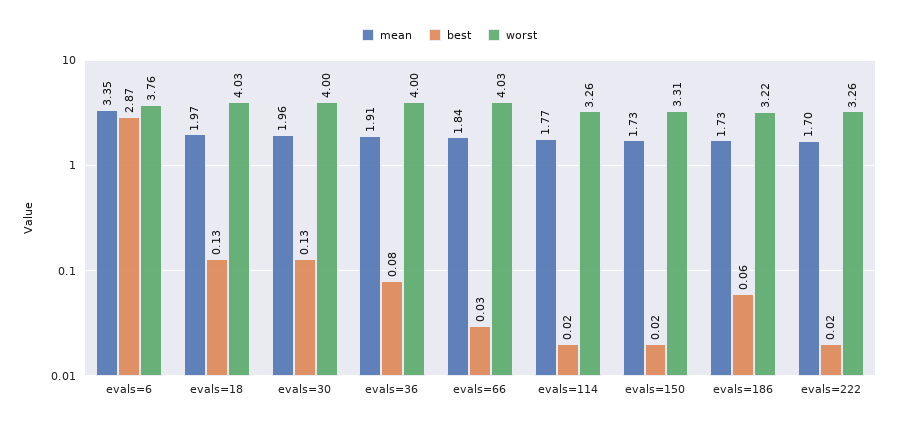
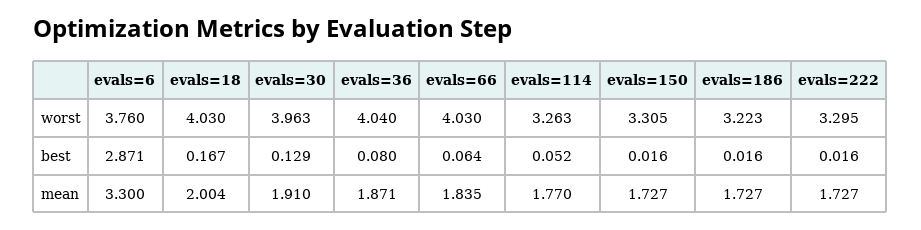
  {
    "mean": {
-     "evals=6": 3.35,
+     "evals=6": 3.3,
-     "evals=18": 1.97,
+     "evals=18": 2.004,
-     "evals=30": 1.96,
+     "evals=30": 1.91,
-     "evals=36": 1.91,
+     "evals=36": 1.871,
      "evals=66": 1.835,
      "evals=114": 1.77,
      "evals=150": 1.727,
      "evals=186": 1.727,
-     "evals=222": 1.7
+     "evals=222": 1.727
    },
    "best": {
      "evals=6": 2.871,
-     "evals=18": 0.13,
+     "evals=18": 0.167,
      "evals=30": 0.129,
      "evals=36": 0.08,
-     "evals=66": 0.03,
+     "evals=66": 0.064,
-     "evals=114": 0.02,
+     "evals=114": 0.052,
      "evals=150": 0.016,
-     "evals=186": 0.06,
+     "evals=186": 0.016,
      "evals=222": 0.016
    },
    "worst": {
      "evals=6": 3.76,
      "evals=18": 4.03,
-     "evals=30": 4,
+     "evals=30": 3.963,
-     "evals=36": 4,
+     "evals=36": 4.04,
      "evals=66": 4.03,
      "evals=114": 3.263,
      "evals=150": 3.305,
      "evals=186": 3.223,
-     "evals=222": 3.26
+     "evals=222": 3.295
    }
  }

